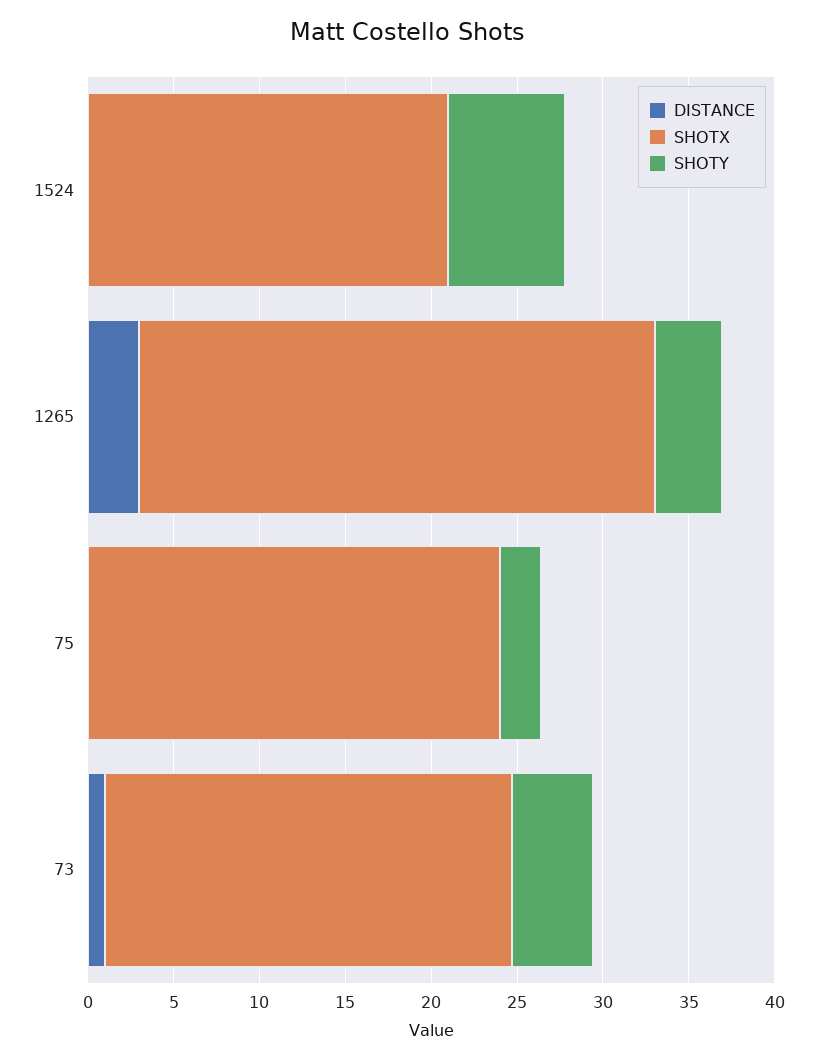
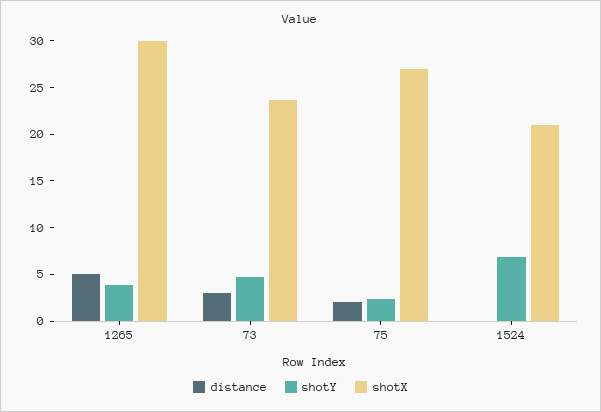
  {
    "DISTANCE": {
      "1524": 0,
-     "1265": 3,
+     "1265": 5,
-     "75": 0,
+     "75": 2,
-     "73": 1
+     "73": 3
    },
    "SHOTX": {
      "1524": 21,
      "1265": 30,
-     "75": 24,
+     "75": 27,
      "73": 24
    },
    "SHOTY": {
      "1524": 7,
      "1265": 4,
      "75": 2,
      "73": 5
    }
  }

